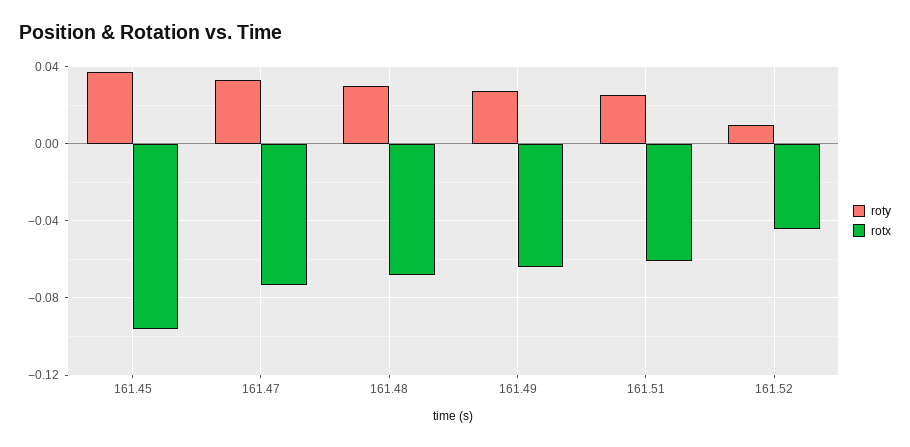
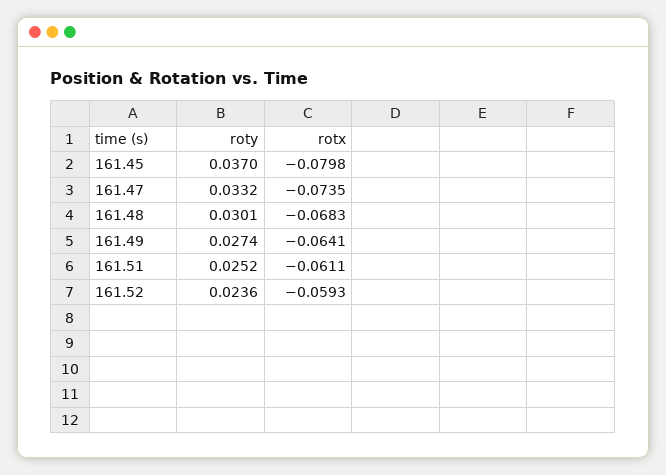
  {
    "roty": {
      "161.45": 0.037,
      "161.47": 0.0332,
      "161.48": 0.0301,
      "161.49": 0.0274,
      "161.51": 0.0252,
-     "161.52": 0.01
+     "161.52": 0.0236
    },
    "rotx": {
-     "161.45": -0.095,
+     "161.45": -0.0798,
      "161.47": -0.0735,
      "161.48": -0.0683,
      "161.49": -0.0641,
      "161.51": -0.0611,
-     "161.52": -0.045
+     "161.52": -0.0593
    }
  }

